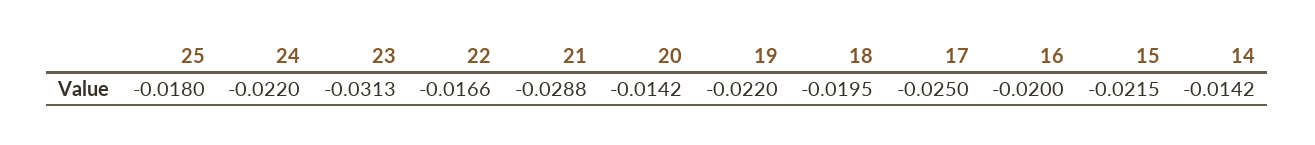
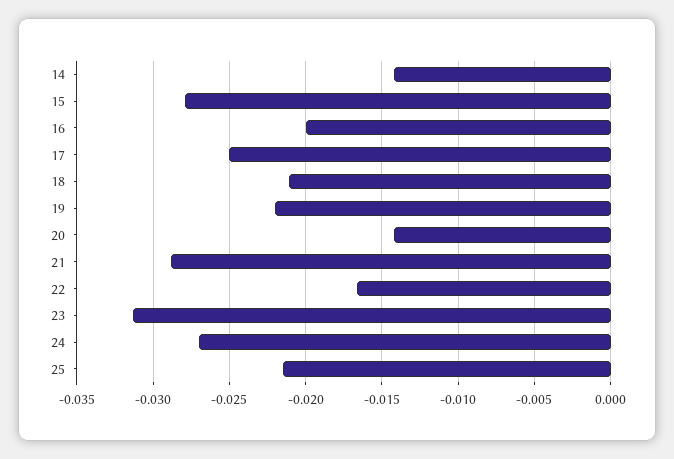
  {
-   "25": -0.018,
+   "25": -0.0215,
-   "24": -0.022,
+   "24": -0.027,
    "23": -0.0313,
    "22": -0.0166,
    "21": -0.0288,
    "20": -0.0142,
    "19": -0.022,
-   "18": -0.0195,
+   "18": -0.021,
    "17": -0.025,
    "16": -0.02,
-   "15": -0.0215,
+   "15": -0.028,
    "14": -0.0142
  }

